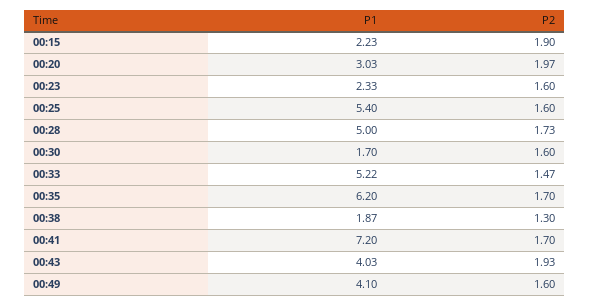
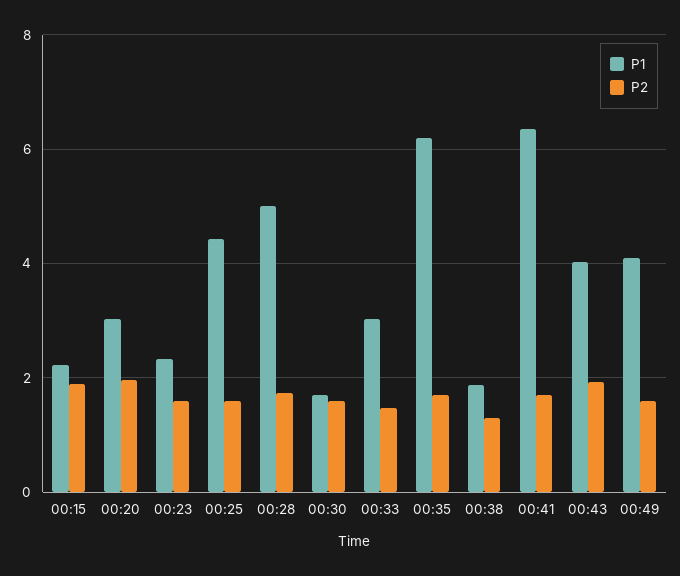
  {
    "P1": {
      "00:15": 2.23,
      "00:20": 3.03,
      "00:23": 2.33,
-     "00:25": 5.4,
+     "00:25": 4.4,
      "00:28": 5,
      "00:30": 1.7,
-     "00:33": 5.22,
+     "00:33": 3,
      "00:35": 6.2,
      "00:38": 1.87,
-     "00:41": 7.2,
+     "00:41": 6.4,
      "00:43": 4.03,
      "00:49": 4.1
    },
    "P2": {
      "00:15": 1.9,
      "00:20": 1.97,
      "00:23": 1.6,
      "00:25": 1.6,
      "00:28": 1.73,
      "00:30": 1.6,
      "00:33": 1.47,
      "00:35": 1.7,
      "00:38": 1.3,
      "00:41": 1.7,
      "00:43": 1.93,
      "00:49": 1.6
    }
  }

